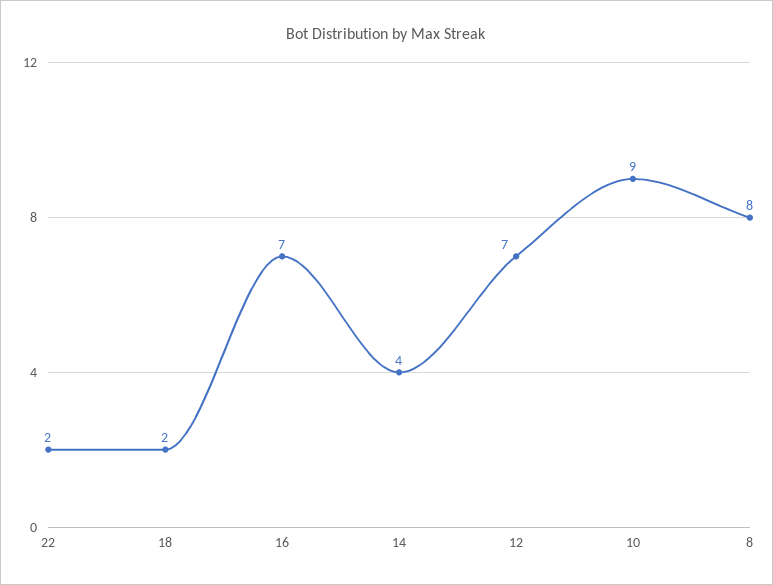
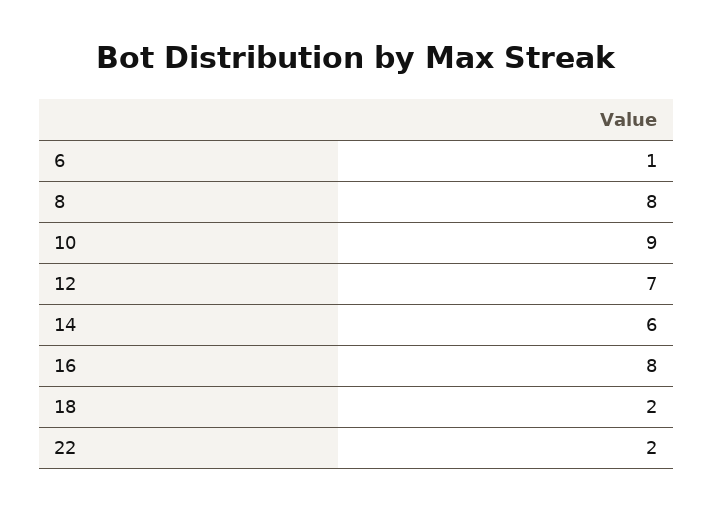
  {
    "22": 2,
    "18": 2,
-   "16": 7,
+   "16": 8,
-   "14": 4,
+   "14": 6,
    "12": 7,
    "10": 9,
-   "8": 8
+   "8": 8,
+   "6": 1
  }

